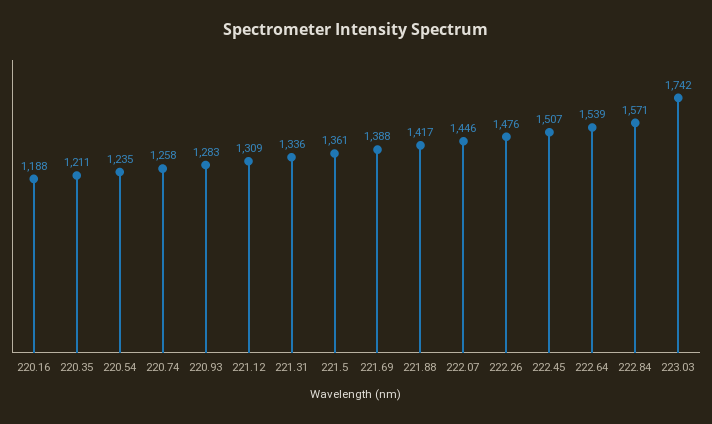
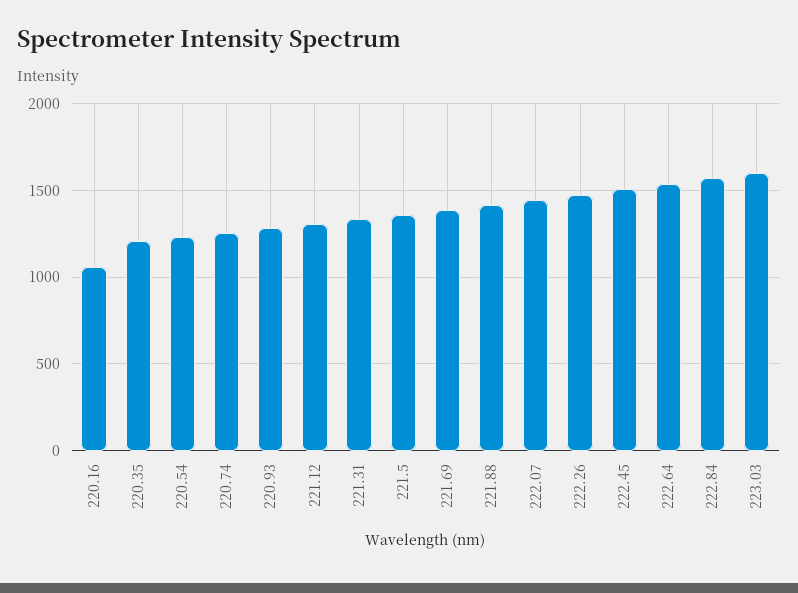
  {
-   "220.16": 1188,
+   "220.16": 1050,
    "220.35": 1211,
    "220.54": 1235,
    "220.74": 1258,
    "220.93": 1283,
    "221.12": 1309,
    "221.31": 1336,
    "221.5": 1361,
    "221.69": 1388,
    "221.88": 1417,
    "222.07": 1446,
    "222.26": 1476,
    "222.45": 1507,
    "222.64": 1539,
    "222.84": 1571,
-   "223.03": 1742
+   "223.03": 1600
  }

